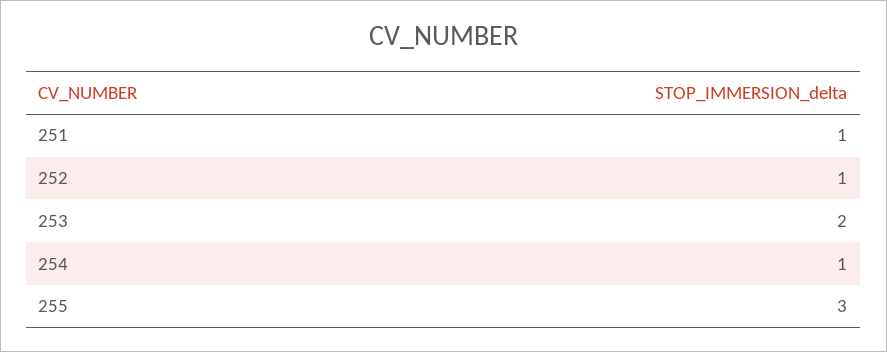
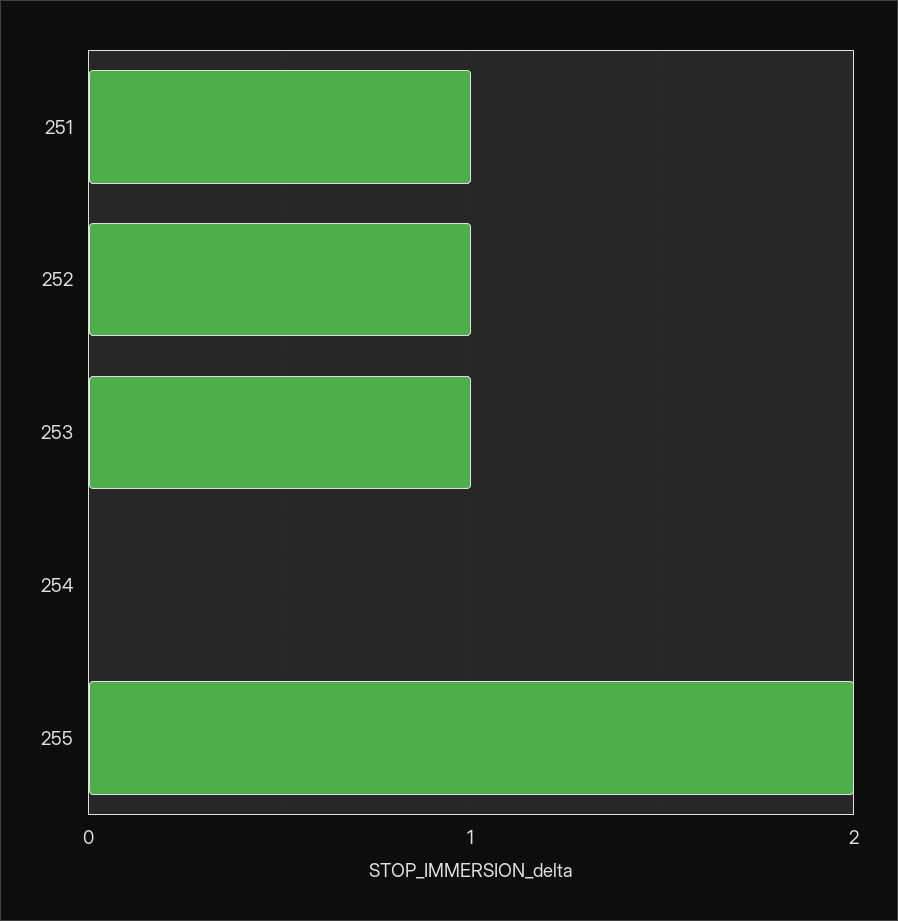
  {
    "251": 1,
    "252": 1,
-   "253": 2,
+   "253": 1,
-   "254": 1,
+   "254": 0,
-   "255": 3
+   "255": 2
  }

